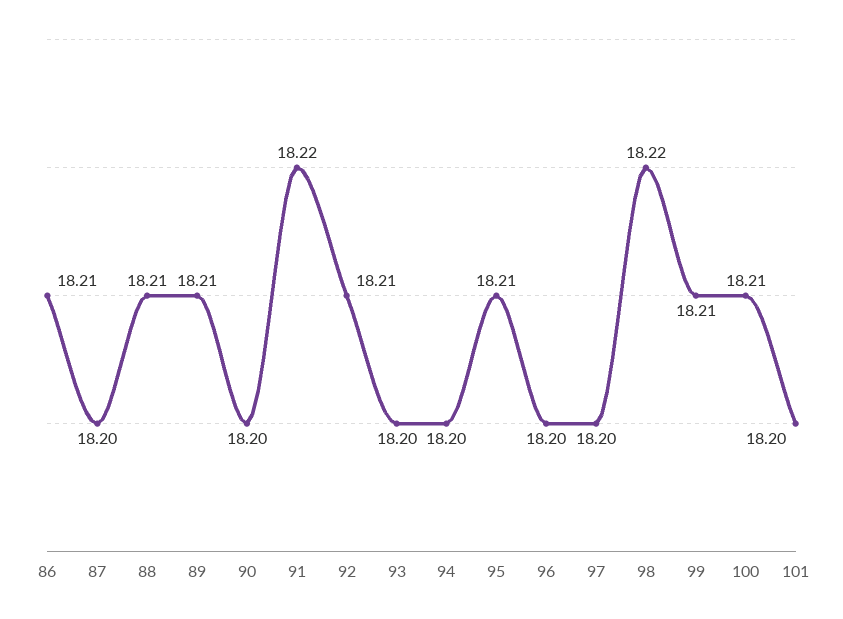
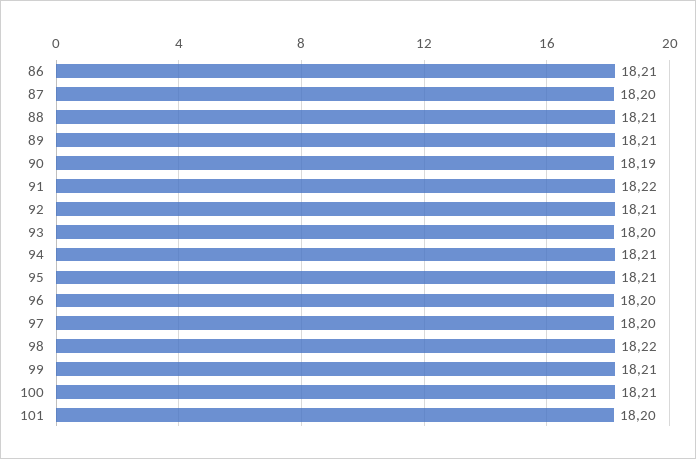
  {
    "86": 18.21,
    "87": 18.2,
    "88": 18.21,
    "89": 18.21,
-   "90": 18.2,
+   "90": 18.19,
    "91": 18.22,
    "92": 18.21,
    "93": 18.2,
-   "94": 18.2,
+   "94": 18.21,
    "95": 18.21,
    "96": 18.2,
    "97": 18.2,
    "98": 18.22,
    "99": 18.21,
    "100": 18.21,
    "101": 18.2
  }

